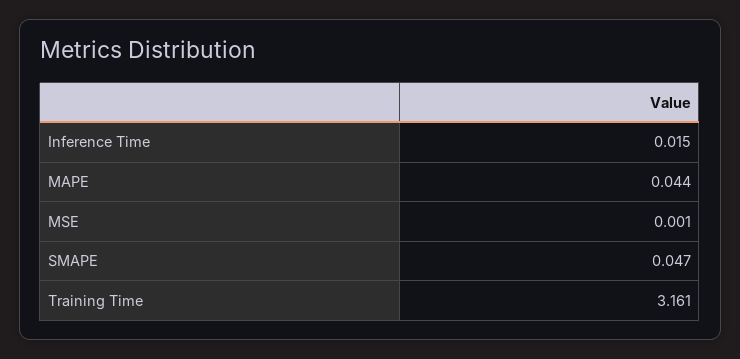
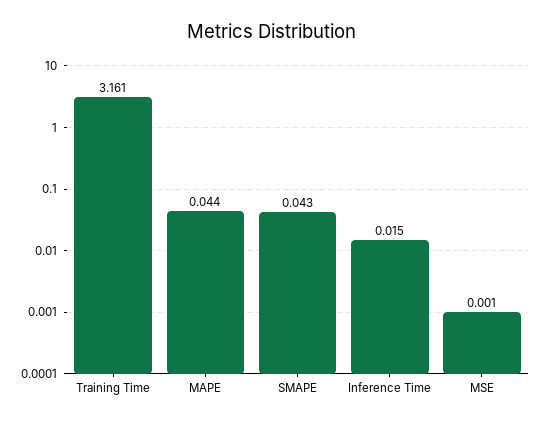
  {
    "Inference Time": 0.015,
    "MAPE": 0.044,
    "MSE": 0.001,
-   "SMAPE": 0.047,
+   "SMAPE": 0.043,
    "Training Time": 3.161
  }

